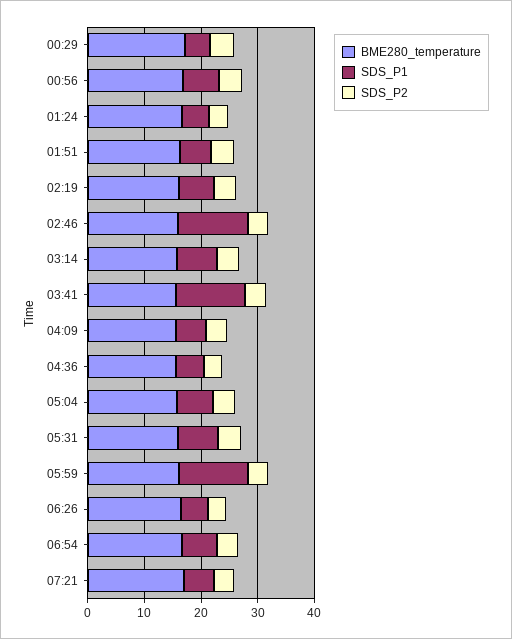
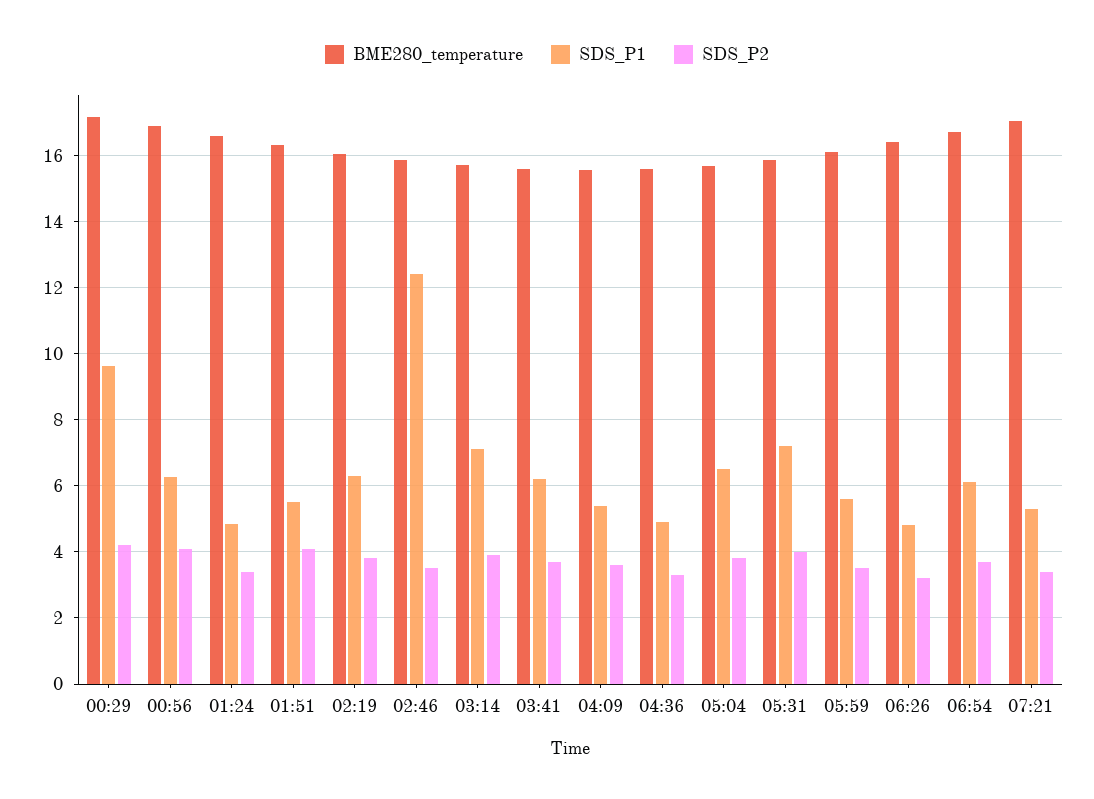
  {
    "BME280_temperature": {
      "00:29": 17.2,
      "00:56": 16.8,
      "01:24": 16.6,
      "01:51": 16.4,
      "02:19": 16,
      "02:46": 15.8,
      "03:14": 15.8,
      "03:41": 15.6,
      "04:09": 15.6,
      "04:36": 15.6,
      "05:04": 15.6,
      "05:31": 15.8,
      "05:59": 16.2,
      "06:26": 16.4,
      "06:54": 16.8,
      "07:21": 17
    },
    "SDS_P1": {
-     "00:29": 4,
+     "00:29": 9.6,
      "00:56": 6.2,
      "01:24": 4.8,
      "01:51": 5.6,
      "02:19": 6.4,
      "02:46": 12.4,
      "03:14": 7.2,
-     "03:41": 12,
+     "03:41": 6.2,
      "04:09": 5.4,
      "04:36": 5,
      "05:04": 6.6,
      "05:31": 7.2,
-     "05:59": 12,
+     "05:59": 5.6,
      "06:26": 4.8,
      "06:54": 6.2,
      "07:21": 5.4
    },
    "SDS_P2": {
      "00:29": 4.2,
      "00:56": 4.2,
      "01:24": 3.4,
      "01:51": 4.2,
      "02:19": 3.8,
      "02:46": 3.6,
      "03:14": 4,
      "03:41": 3.8,
      "04:09": 3.6,
      "04:36": 3.4,
      "05:04": 3.8,
      "05:31": 4,
      "05:59": 3.6,
      "06:26": 3.2,
      "06:54": 3.8,
      "07:21": 3.4
    }
  }

